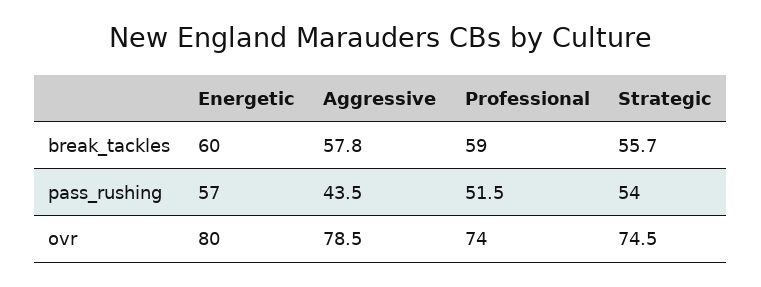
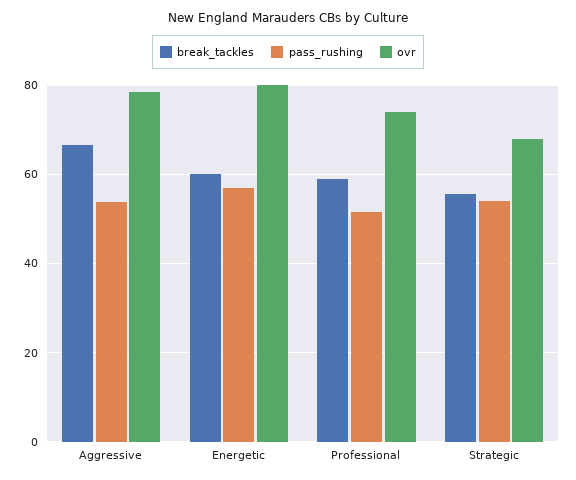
  {
    "break_tackles": {
      "Energetic": 60,
-     "Aggressive": 57.8,
+     "Aggressive": 66,
      "Professional": 59,
      "Strategic": 55.7
    },
    "pass_rushing": {
      "Energetic": 57,
-     "Aggressive": 43.5,
+     "Aggressive": 54,
      "Professional": 51.5,
      "Strategic": 54
    },
    "ovr": {
      "Energetic": 80,
      "Aggressive": 78.5,
      "Professional": 74,
-     "Strategic": 74.5
+     "Strategic": 68
    }
  }

